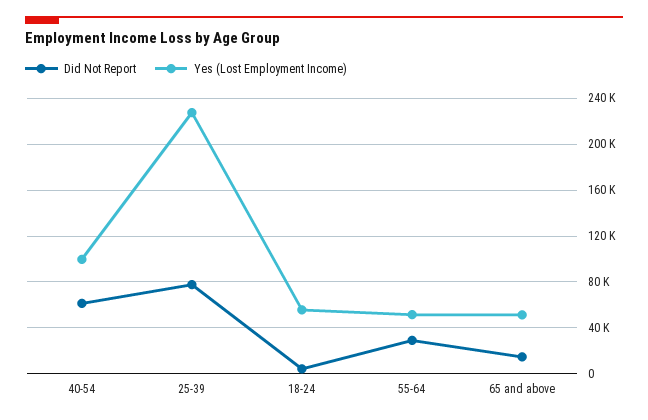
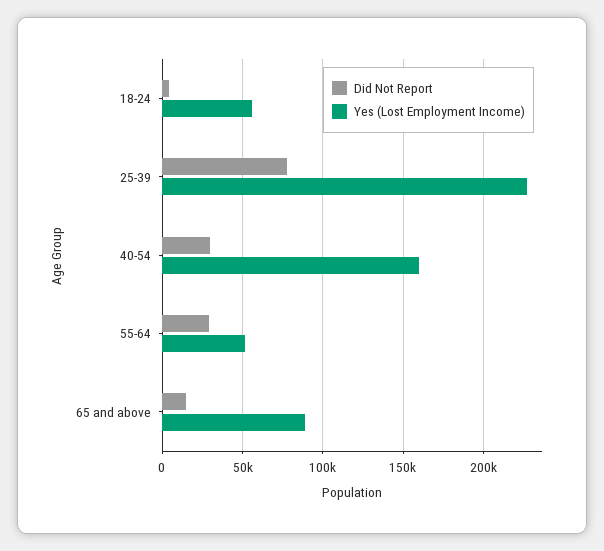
  {
    "Did Not Report": {
-     "40-54": 60000,
+     "40-54": 30000,
      "25-39": 80000,
      "18-24": 5000,
      "55-64": 30000,
      "65 and above": 15000
    },
    "Yes (Lost Employment Income)": {
-     "40-54": 100000,
+     "40-54": 160000,
      "25-39": 225000,
      "18-24": 55000,
      "55-64": 50000,
-     "65 and above": 50000
+     "65 and above": 90000
    }
  }

